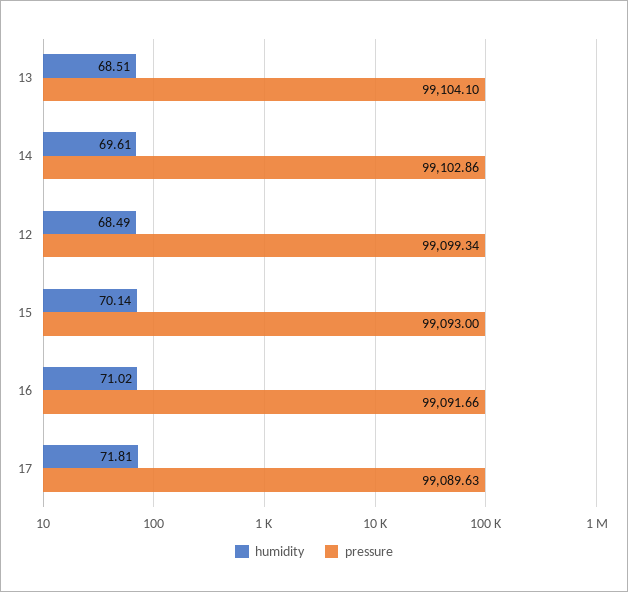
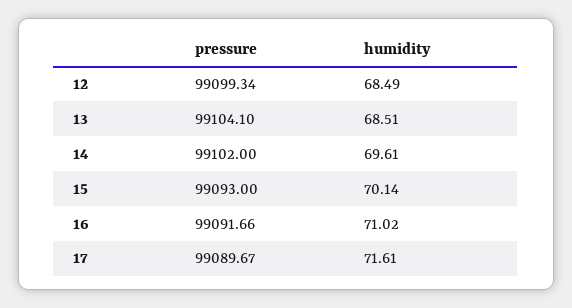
  {
    "humidity": {
      "13": 68.51,
      "14": 69.61,
      "12": 68.49,
      "15": 70.14,
      "16": 71.02,
-     "17": 71.81
+     "17": 71.61
    },
    "pressure": {
      "13": 99104.1,
-     "14": 99102.86,
+     "14": 99102,
      "12": 99099.34,
      "15": 99093,
      "16": 99091.66,
-     "17": 99089.63
+     "17": 99089.67
    }
  }

